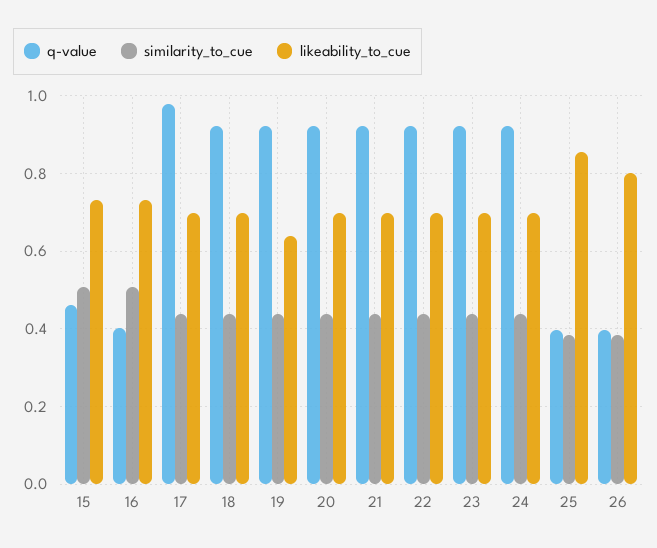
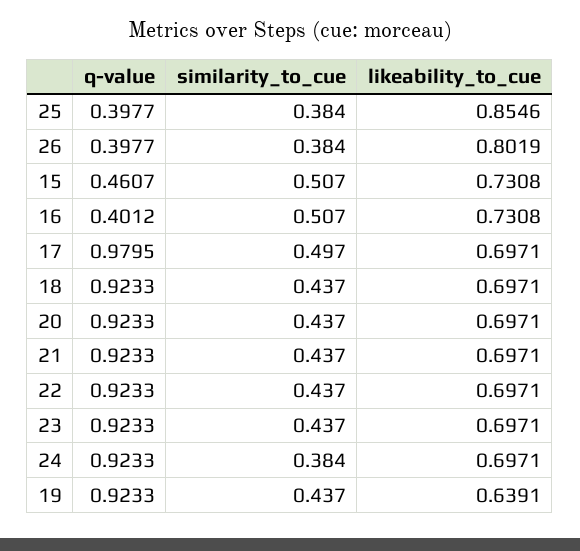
  {
    "q-value": {
      "15": 0.4607,
      "16": 0.4012,
      "17": 0.9795,
      "18": 0.9233,
      "19": 0.9233,
      "20": 0.9233,
      "21": 0.9233,
      "22": 0.9233,
      "23": 0.9233,
      "24": 0.9233,
      "25": 0.3977,
      "26": 0.3977
    },
    "similarity_to_cue": {
      "15": 0.507,
      "16": 0.507,
-     "17": 0.44,
+     "17": 0.497,
      "18": 0.437,
      "19": 0.437,
      "20": 0.437,
      "21": 0.437,
      "22": 0.437,
      "23": 0.437,
-     "24": 0.44,
+     "24": 0.384,
      "25": 0.384,
      "26": 0.384
    },
    "likeability_to_cue": {
      "15": 0.7308,
      "16": 0.7308,
      "17": 0.6971,
      "18": 0.6971,
      "19": 0.6391,
      "20": 0.6971,
      "21": 0.6971,
      "22": 0.6971,
      "23": 0.6971,
      "24": 0.6971,
      "25": 0.8546,
      "26": 0.8019
    }
  }

